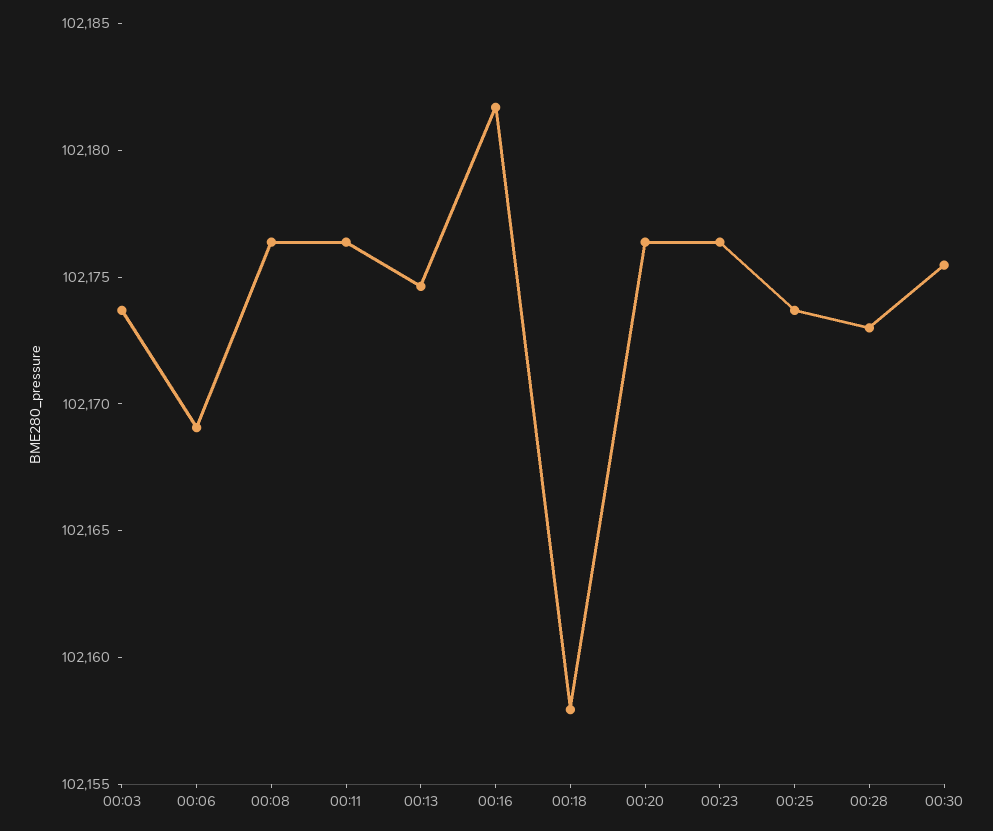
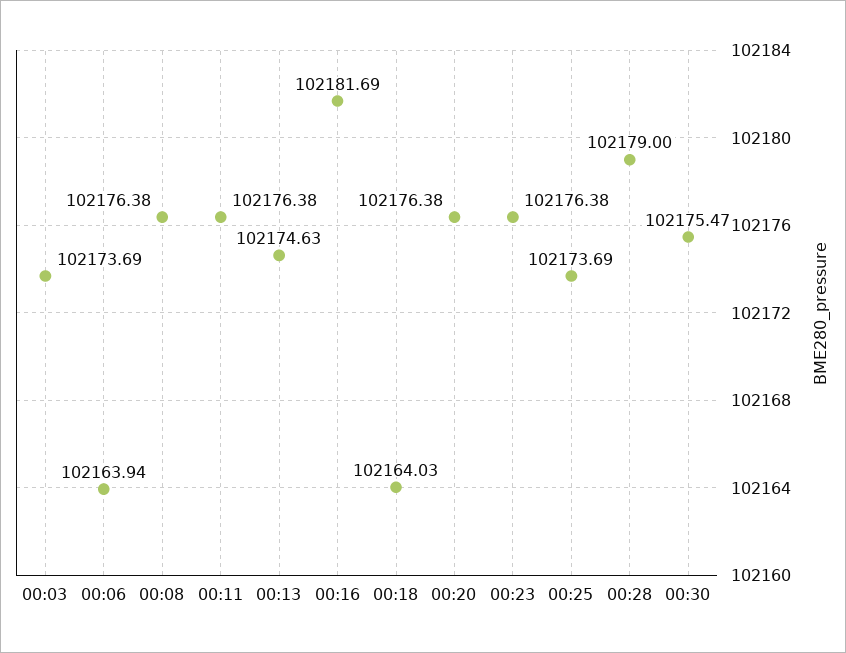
  {
    "00:03": 102173.69,
-   "00:06": 102169,
+   "00:06": 102163.94,
    "00:08": 102176.38,
    "00:11": 102176.38,
    "00:13": 102174.63,
    "00:16": 102181.69,
-   "00:18": 102158,
+   "00:18": 102164.03,
    "00:20": 102176.38,
    "00:23": 102176.38,
    "00:25": 102173.69,
-   "00:28": 102173,
+   "00:28": 102179,
    "00:30": 102175.47
  }

